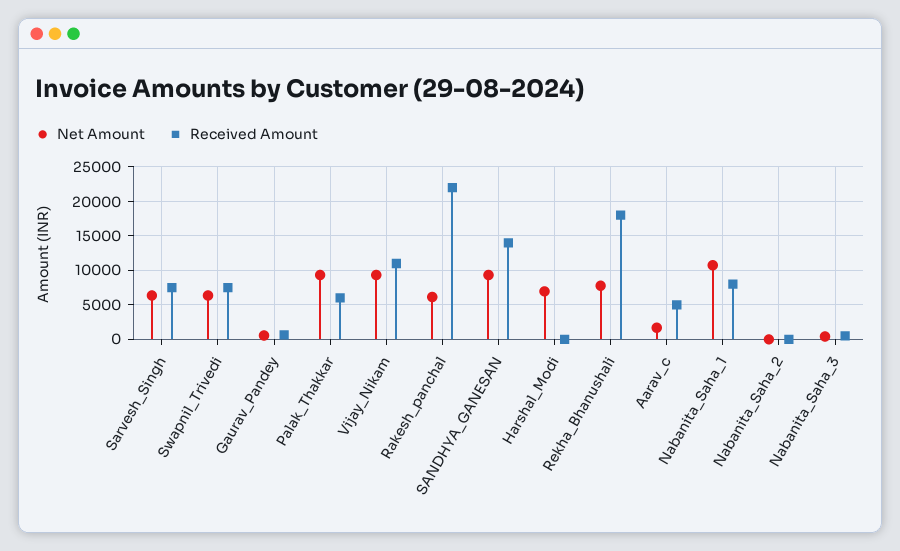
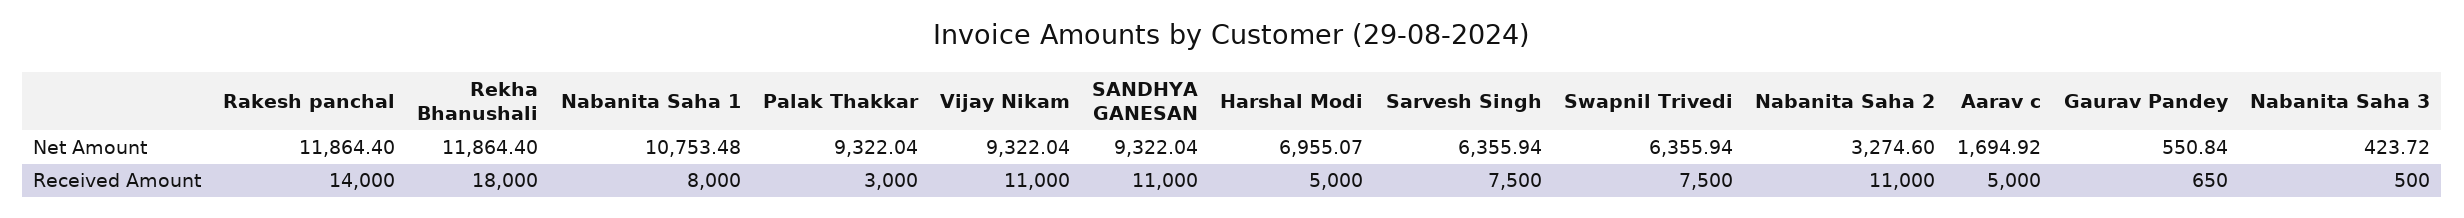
  {
    "Net Amount": {
      "Sarvesh_Singh": 6355.94,
      "Swapnil_Trivedi": 6355.94,
      "Gaurav_Pandey": 550.84,
      "Palak_Thakkar": 9322.04,
      "Vijay_Nikam": 9322.04,
-     "Rakesh_panchal": 6000,
+     "Rakesh_panchal": 11864.4,
      "SANDHYA_GANESAN": 9322.04,
      "Harshal_Modi": 6955.07,
-     "Rekha_Bhanushali": 8000,
+     "Rekha_Bhanushali": 11864.4,
      "Aarav_c": 1694.92,
      "Nabanita_Saha_1": 10753.48,
-     "Nabanita_Saha_2": 0,
+     "Nabanita_Saha_2": 3274.6,
      "Nabanita_Saha_3": 423.72
    },
    "Received Amount": {
      "Sarvesh_Singh": 7500,
      "Swapnil_Trivedi": 7500,
      "Gaurav_Pandey": 650,
-     "Palak_Thakkar": 6000,
+     "Palak_Thakkar": 3000,
      "Vijay_Nikam": 11000,
-     "Rakesh_panchal": 22000,
+     "Rakesh_panchal": 14000,
-     "SANDHYA_GANESAN": 14000,
+     "SANDHYA_GANESAN": 11000,
-     "Harshal_Modi": 0,
+     "Harshal_Modi": 5000,
      "Rekha_Bhanushali": 18000,
      "Aarav_c": 5000,
      "Nabanita_Saha_1": 8000,
-     "Nabanita_Saha_2": 0,
+     "Nabanita_Saha_2": 11000,
      "Nabanita_Saha_3": 500
    }
  }

